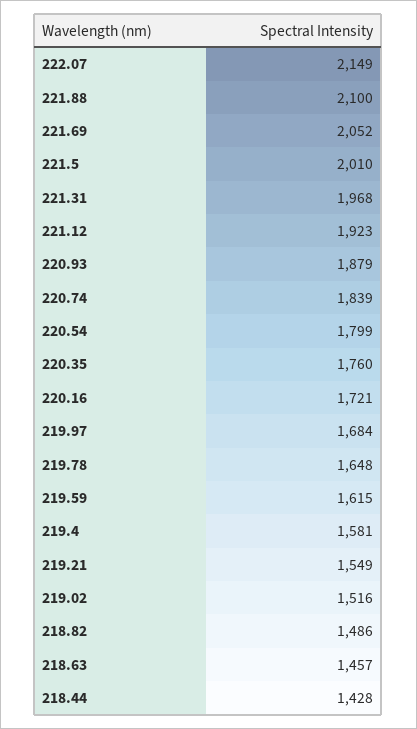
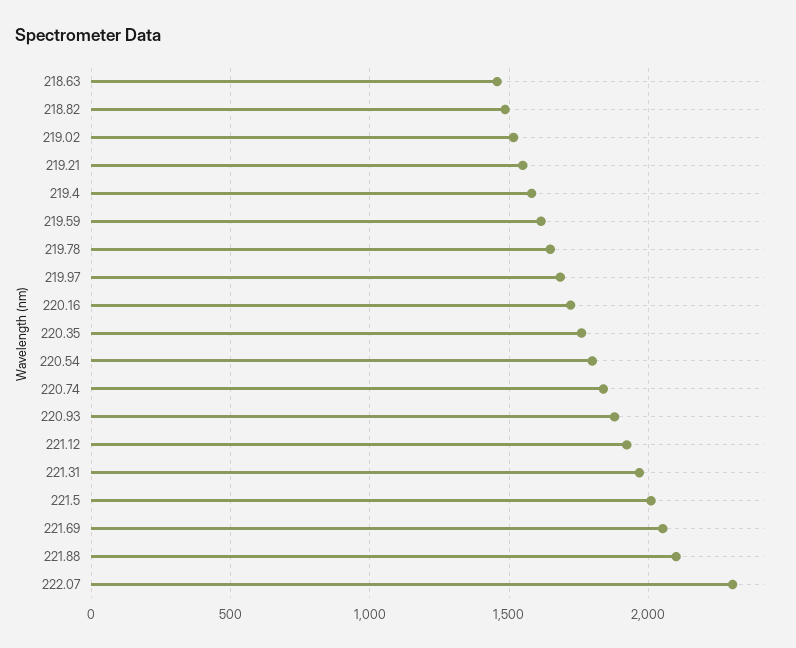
  {
-   "222.07": 2149,
+   "222.07": 2300,
    "221.88": 2100,
    "221.69": 2052,
    "221.5": 2010,
    "221.31": 1968,
    "221.12": 1923,
    "220.93": 1879,
    "220.74": 1839,
    "220.54": 1799,
    "220.35": 1760,
    "220.16": 1721,
    "219.97": 1684,
    "219.78": 1648,
    "219.59": 1615,
    "219.4": 1581,
    "219.21": 1549,
    "219.02": 1516,
    "218.82": 1486,
-   "218.63": 1457,
+   "218.63": 1457
-   "218.44": 1428
  }

